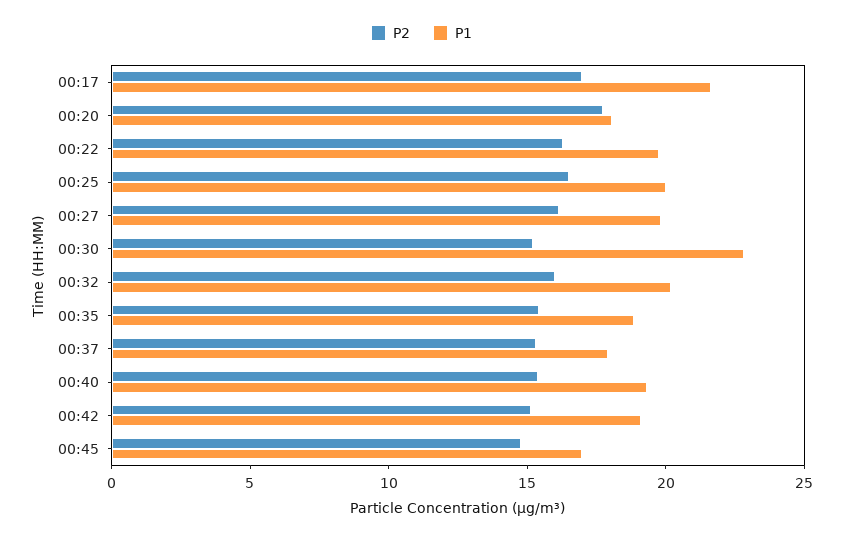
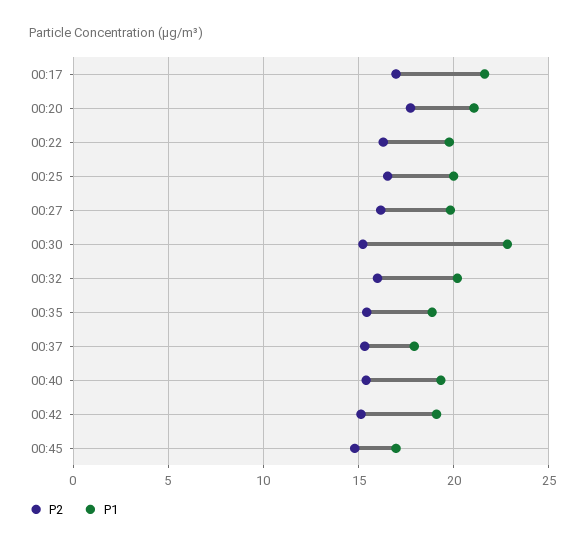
  {
    "P2": {
      "00:17": 17,
      "00:20": 17.5,
      "00:22": 16.5,
      "00:25": 16.5,
      "00:27": 16,
      "00:30": 15,
      "00:32": 16,
      "00:35": 15.5,
      "00:37": 15.5,
      "00:40": 15.5,
      "00:42": 15,
      "00:45": 15
    },
    "P1": {
      "00:17": 21.5,
-     "00:20": 18,
+     "00:20": 21,
      "00:22": 20,
      "00:25": 20,
      "00:27": 20,
      "00:30": 23,
      "00:32": 20,
      "00:35": 19,
      "00:37": 18,
      "00:40": 19.5,
      "00:42": 19,
      "00:45": 17
    }
  }

